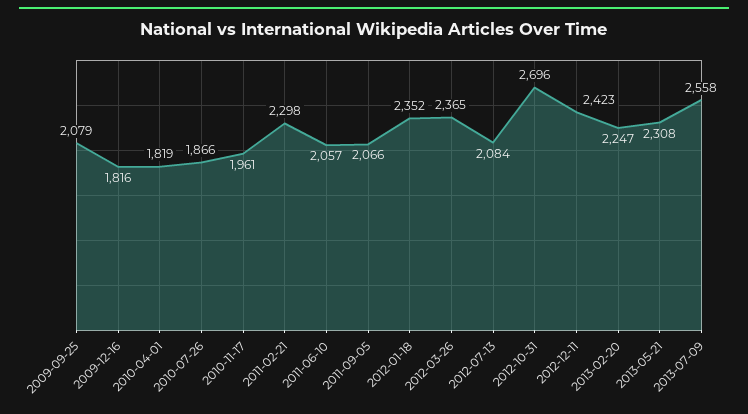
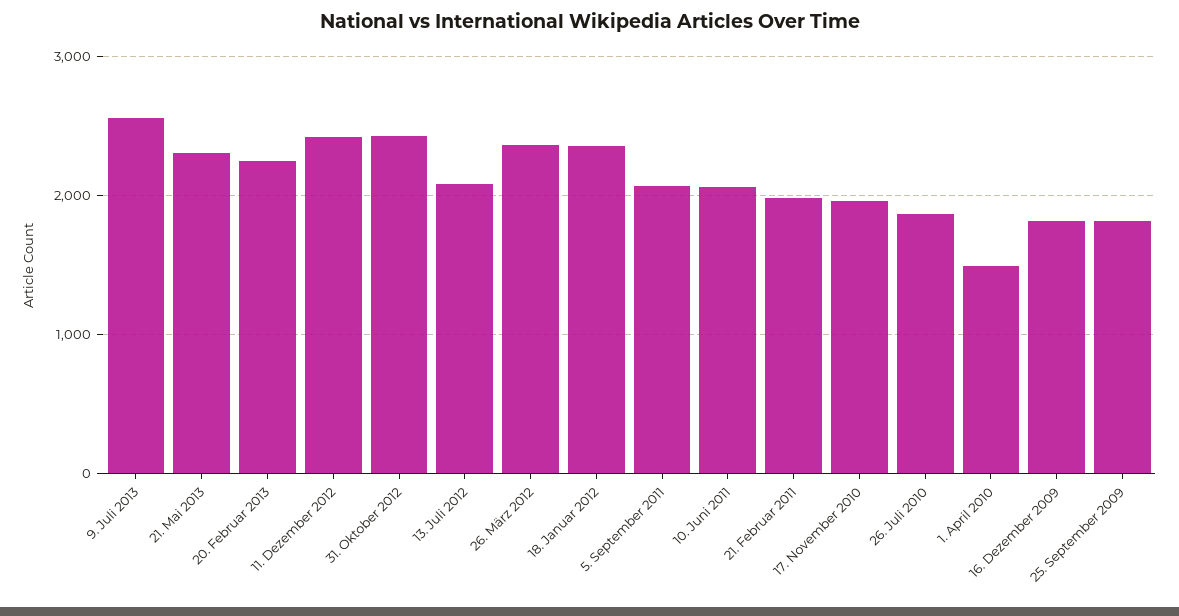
  {
-   "2009-09-25": 2079,
+   "2009-09-25": 1800,
    "2009-12-16": 1816,
-   "2010-04-01": 1819,
+   "2010-04-01": 1500,
    "2010-07-26": 1866,
    "2010-11-17": 1961,
-   "2011-02-21": 2298,
+   "2011-02-21": 2000,
    "2011-06-10": 2057,
    "2011-09-05": 2066,
    "2012-01-18": 2352,
    "2012-03-26": 2365,
    "2012-07-13": 2084,
-   "2012-10-31": 2696,
+   "2012-10-31": 2400,
    "2012-12-11": 2423,
    "2013-02-20": 2247,
    "2013-05-21": 2308,
    "2013-07-09": 2558
  }

